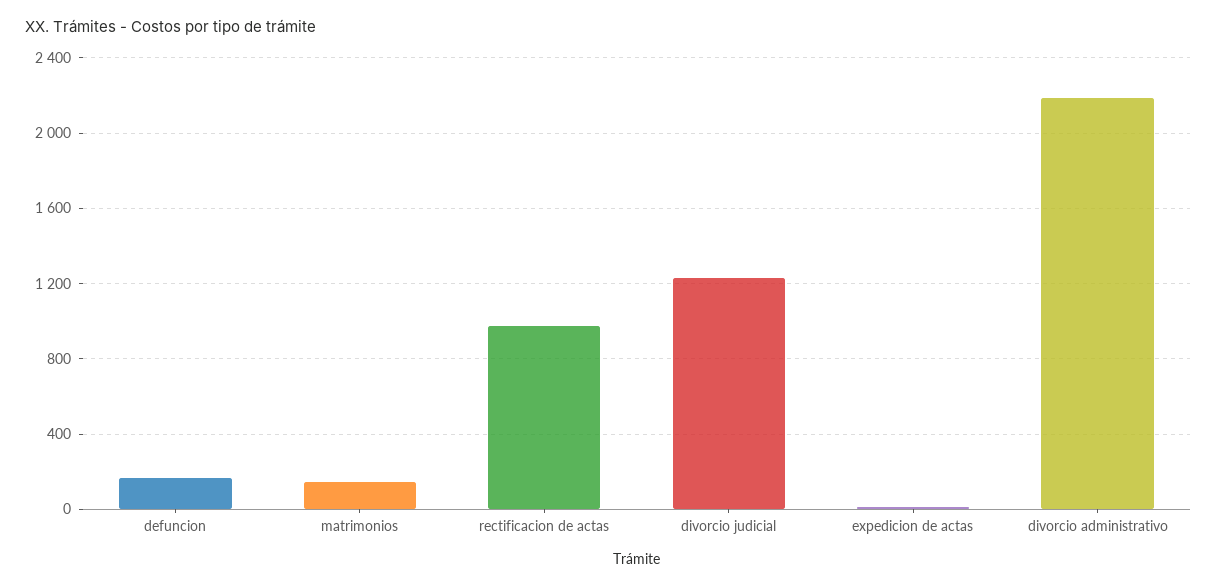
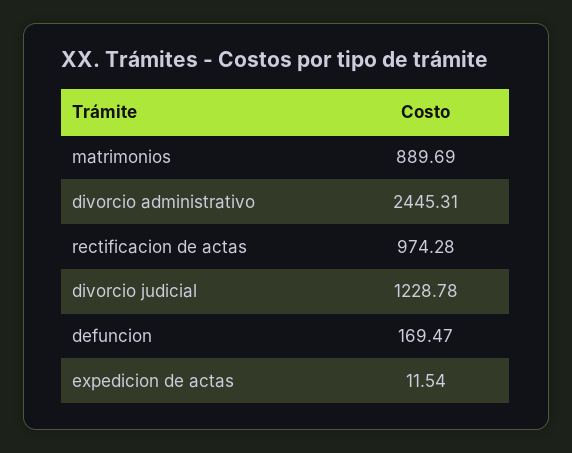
  {
    "defuncion": 169.47,
-   "matrimonios": 150,
+   "matrimonios": 889.69,
    "rectificacion de actas": 974.28,
    "divorcio judicial": 1228.78,
    "expedicion de actas": 11.54,
-   "divorcio administrativo": 2200
+   "divorcio administrativo": 2445.31
  }

